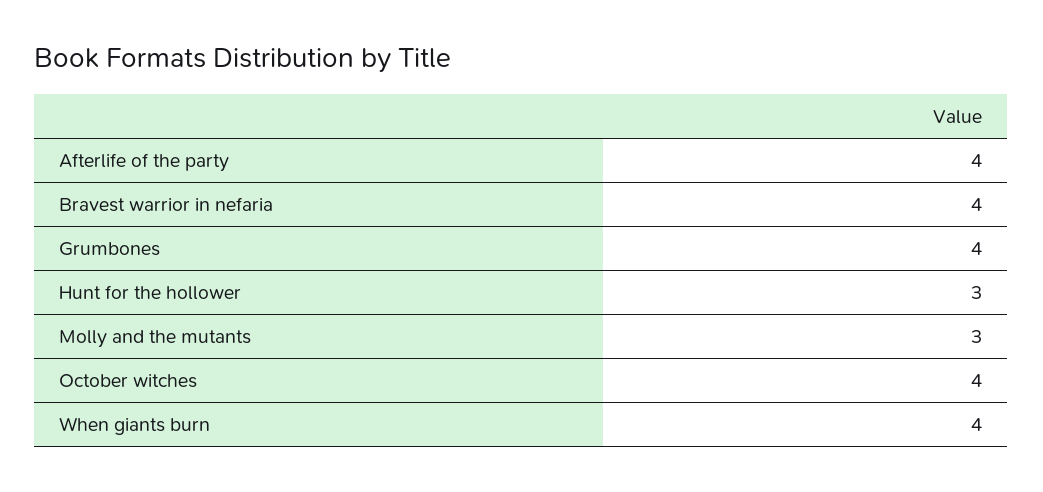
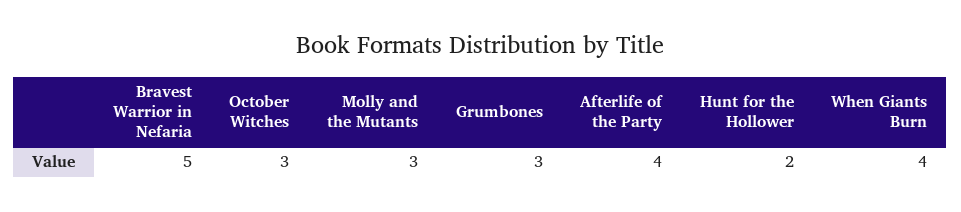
  {
    "Afterlife of the party": 4,
-   "Bravest warrior in nefaria": 4,
+   "Bravest warrior in nefaria": 5,
-   "Grumbones": 4,
+   "Grumbones": 3,
-   "Hunt for the hollower": 3,
+   "Hunt for the hollower": 2,
    "Molly and the mutants": 3,
-   "October witches": 4,
+   "October witches": 3,
    "When giants burn": 4
  }

